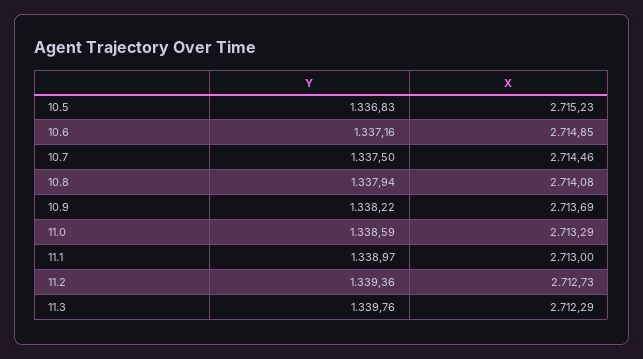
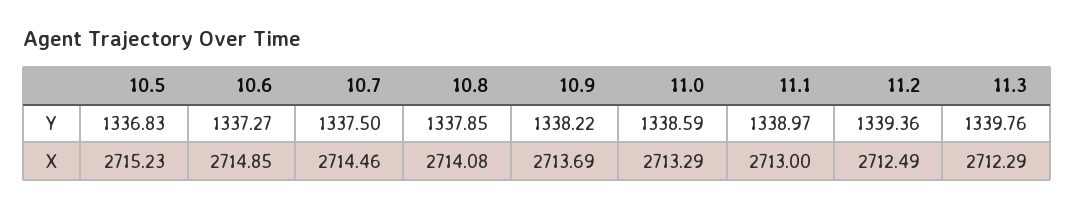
  {
    "Y": {
      "10.5": 1336.83,
-     "10.6": 1337.16,
+     "10.6": 1337.27,
      "10.7": 1337.5,
-     "10.8": 1337.94,
+     "10.8": 1337.85,
      "10.9": 1338.22,
      "11.0": 1338.59,
      "11.1": 1338.97,
      "11.2": 1339.36,
      "11.3": 1339.76
    },
    "X": {
      "10.5": 2715.23,
      "10.6": 2714.85,
      "10.7": 2714.46,
      "10.8": 2714.08,
      "10.9": 2713.69,
      "11.0": 2713.29,
      "11.1": 2713,
-     "11.2": 2712.73,
+     "11.2": 2712.49,
      "11.3": 2712.29
    }
  }

